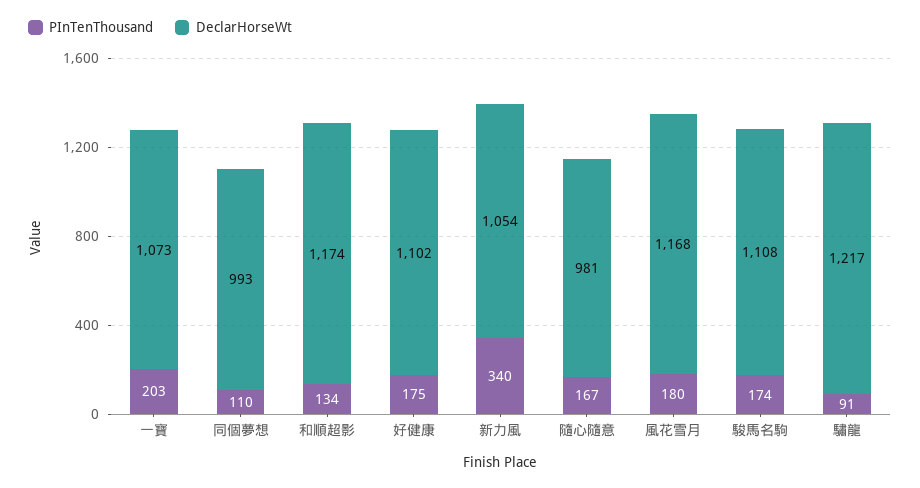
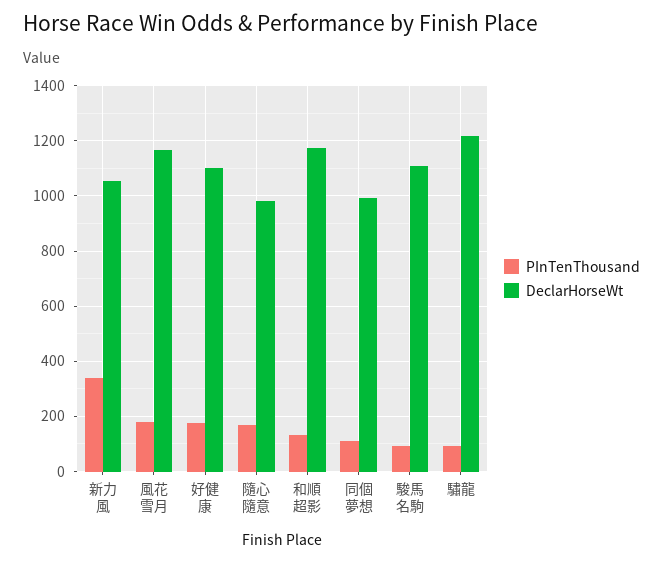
  {
    "PInTenThousand": {
-     "一寶": 203,
      "同個夢想": 110,
      "和順超影": 134,
      "好健康": 175,
      "新力風": 340,
      "隨心隨意": 167,
      "風花雪月": 180,
-     "駿馬名駒": 174,
+     "駿馬名駒": 100,
      "驌龍": 91
    },
    "DeclarHorseWt": {
-     "一寶": 1073,
      "同個夢想": 993,
      "和順超影": 1174,
      "好健康": 1102,
      "新力風": 1054,
      "隨心隨意": 981,
      "風花雪月": 1168,
      "駿馬名駒": 1108,
      "驌龍": 1217
    }
  }

